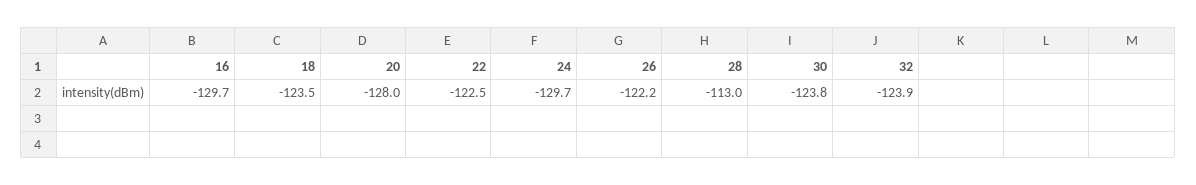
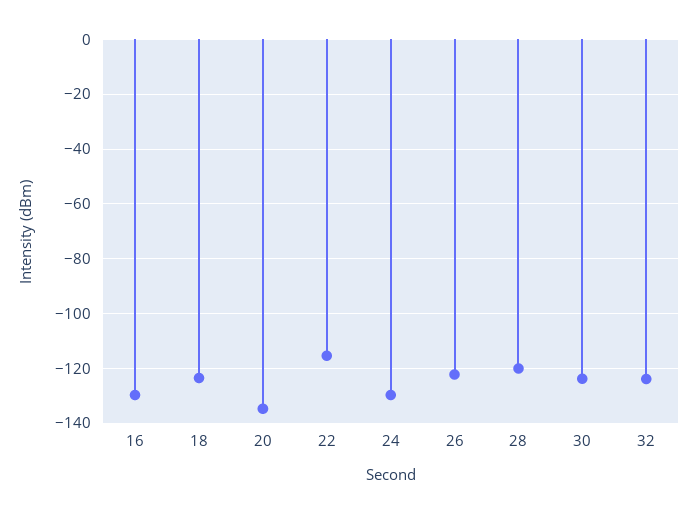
  {
    "16": -129.7,
    "18": -123.5,
-   "20": -128,
+   "20": -135,
-   "22": -122.5,
+   "22": -115,
    "24": -129.7,
    "26": -122.2,
-   "28": -113,
+   "28": -120,
    "30": -123.8,
    "32": -123.9
  }

